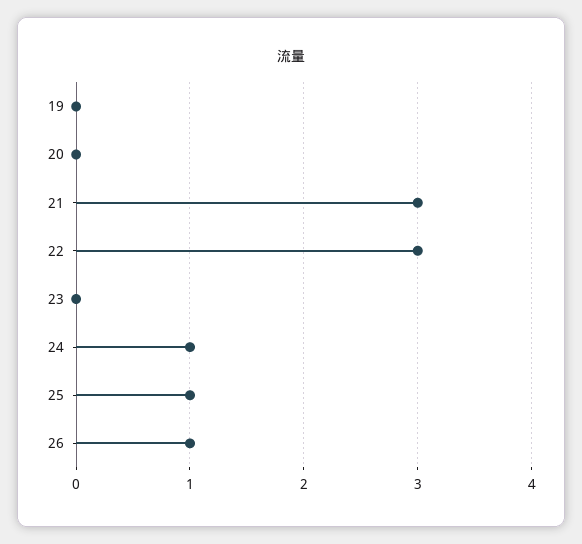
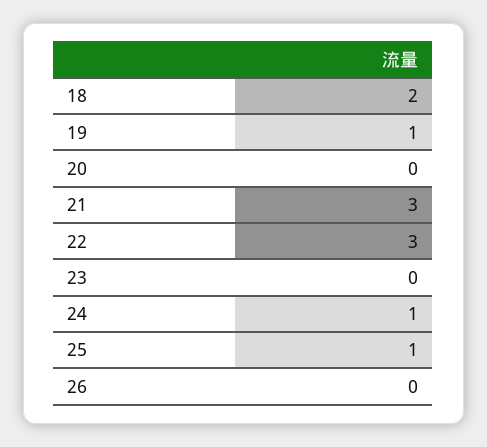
  {
-   "19": 0,
+   "19": 1,
    "20": 0,
    "21": 3,
    "22": 3,
    "23": 0,
    "24": 1,
    "25": 1,
-   "26": 1
+   "26": 0,
+   "18": 2
  }

